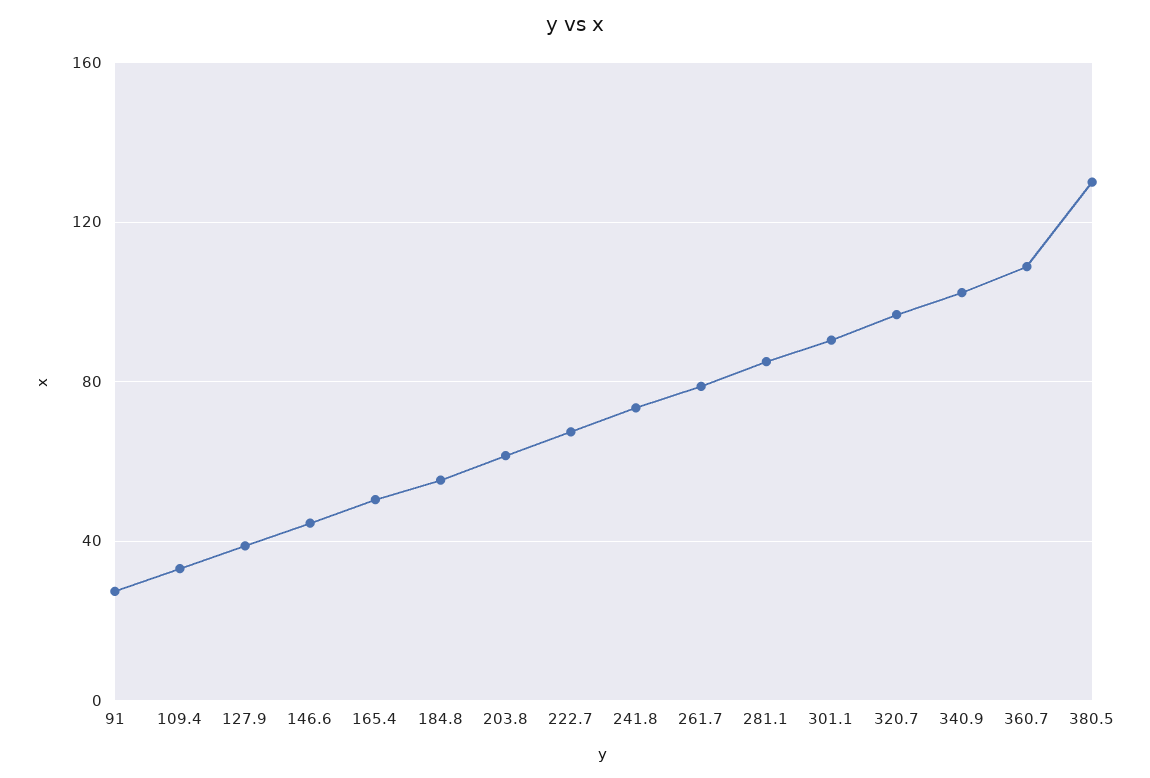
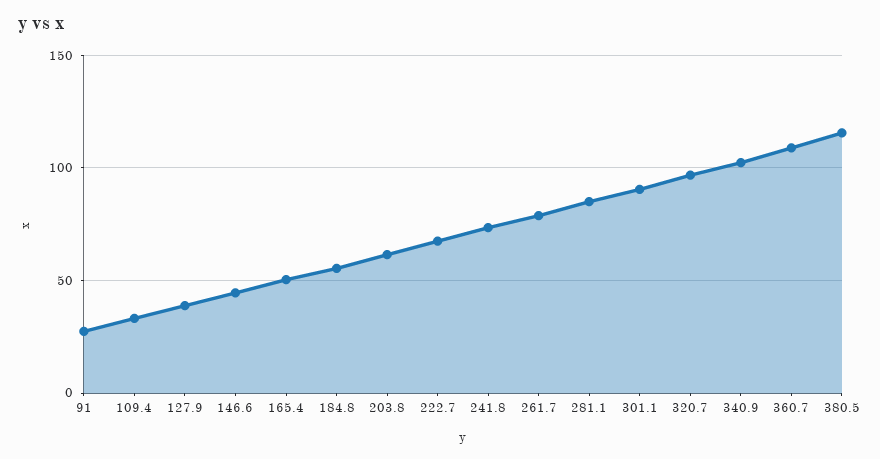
  {
    "91": 25,
    "109.4": 35,
    "127.9": 40,
    "146.6": 45,
    "165.4": 50,
    "184.8": 55,
    "203.8": 60,
    "222.7": 65,
    "241.8": 75,
    "261.7": 80,
    "281.1": 85,
    "301.1": 90,
    "320.7": 95,
    "340.9": 100,
    "360.7": 110,
-   "380.5": 130
+   "380.5": 115
  }

